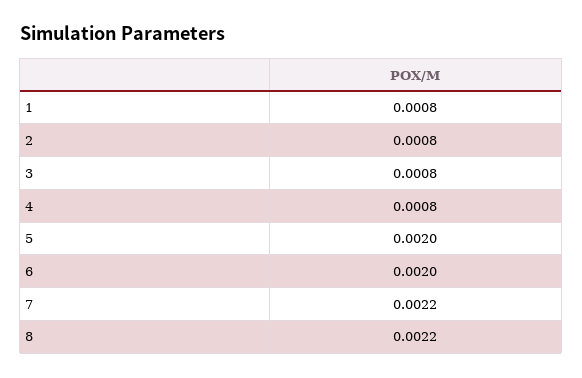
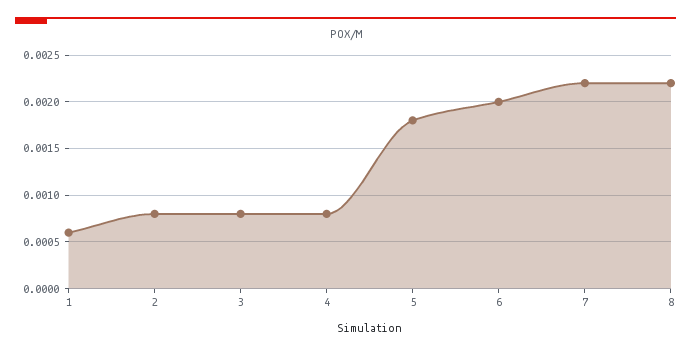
  {
-   "1": 0.0008,
+   "1": 0.0006,
    "2": 0.0008,
    "3": 0.0008,
    "4": 0.0008,
-   "5": 0.002,
+   "5": 0.0018,
    "6": 0.002,
    "7": 0.0022,
    "8": 0.0022
  }

